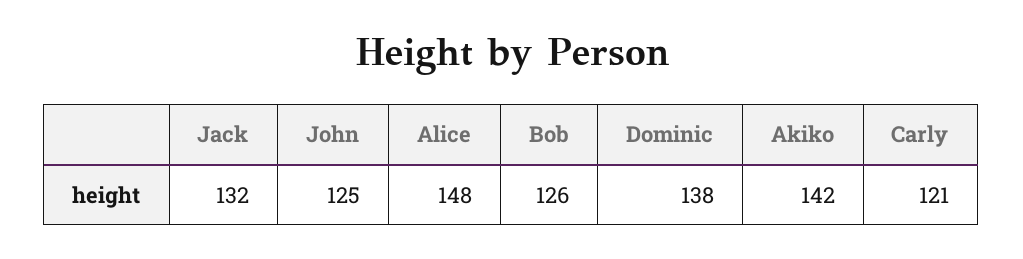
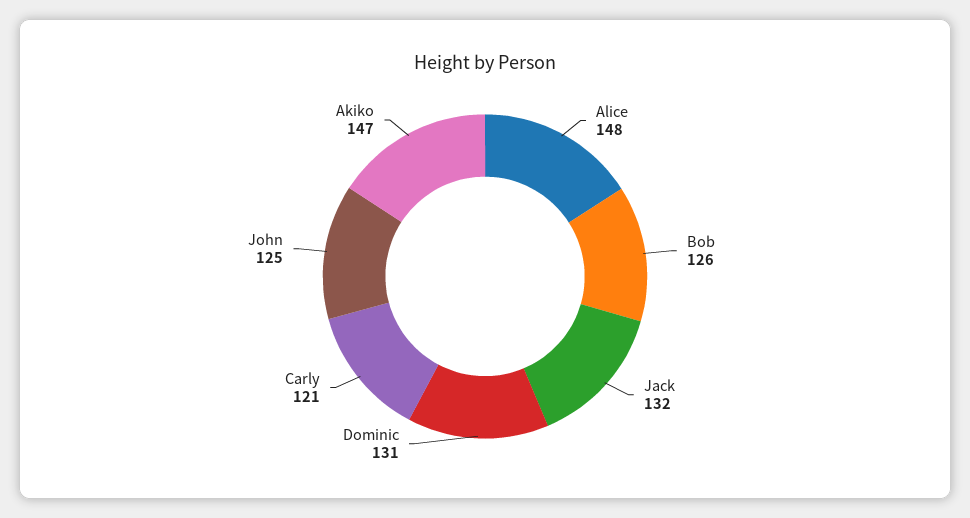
  {
    "Jack": 132,
    "John": 125,
    "Alice": 148,
    "Bob": 126,
-   "Dominic": 138,
+   "Dominic": 131,
-   "Akiko": 142,
+   "Akiko": 147,
    "Carly": 121
  }

